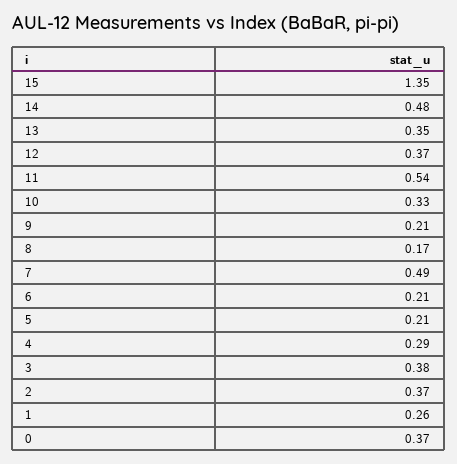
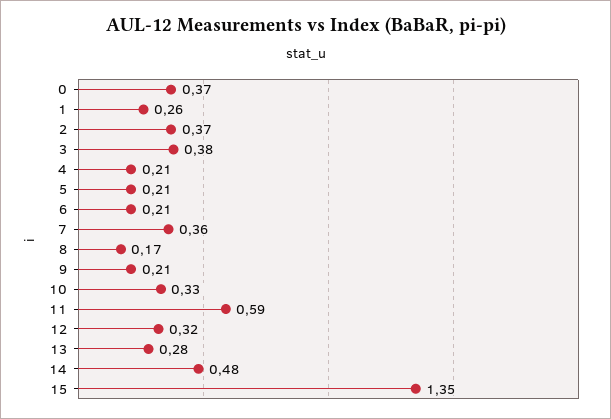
  {
    "15": 1.35,
    "14": 0.48,
-   "13": 0.35,
+   "13": 0.28,
-   "12": 0.37,
+   "12": 0.32,
-   "11": 0.54,
+   "11": 0.59,
    "10": 0.33,
    "9": 0.21,
    "8": 0.17,
-   "7": 0.49,
+   "7": 0.36,
    "6": 0.21,
    "5": 0.21,
-   "4": 0.29,
+   "4": 0.21,
    "3": 0.38,
    "2": 0.37,
    "1": 0.26,
    "0": 0.37
  }

